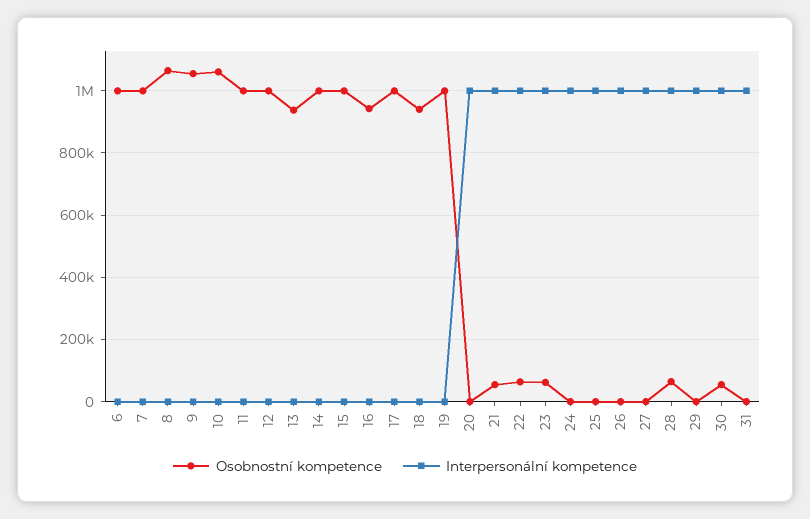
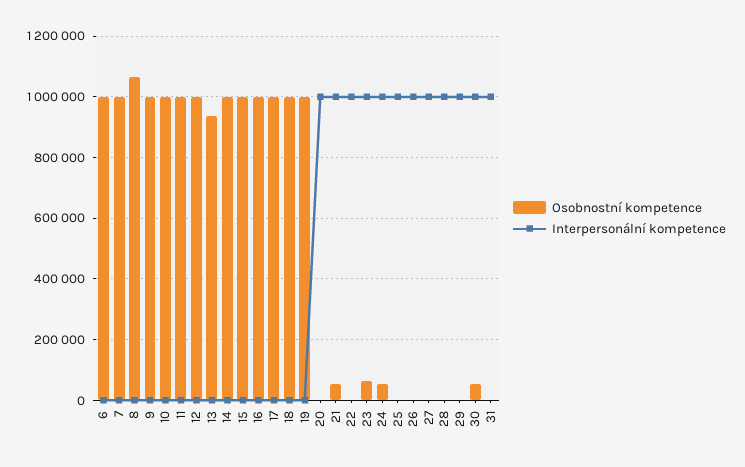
  {
    "Osobnostní kompetence": {
      "6": 1000000,
      "7": 1000000,
      "8": 1060000,
-     "9": 1060000,
+     "9": 1000000,
-     "10": 1060000,
+     "10": 1000000,
      "11": 1000000,
      "12": 1000000,
      "13": 940000,
      "14": 1000000,
      "15": 1000000,
-     "16": 940000,
+     "16": 1000000,
      "17": 1000000,
-     "18": 940000,
+     "18": 1000000,
      "19": 1000000,
      "20": 0,
      "21": 60000,
-     "22": 60000,
+     "22": 0,
      "23": 60000,
-     "24": 0,
+     "24": 60000,
      "25": 0,
      "26": 0,
      "27": 0,
-     "28": 60000,
+     "28": 0,
      "29": 0,
      "30": 60000,
      "31": 0
    },
    "Interpersonální kompetence": {
      "6": 0,
      "7": 0,
      "8": 0,
      "9": 0,
      "10": 0,
      "11": 0,
      "12": 0,
      "13": 0,
      "14": 0,
      "15": 0,
      "16": 0,
      "17": 0,
      "18": 0,
      "19": 0,
      "20": 1000000,
      "21": 1000000,
      "22": 1000000,
      "23": 1000000,
      "24": 1000000,
      "25": 1000000,
      "26": 1000000,
      "27": 1000000,
      "28": 1000000,
      "29": 1000000,
      "30": 1000000,
      "31": 1000000
    }
  }

